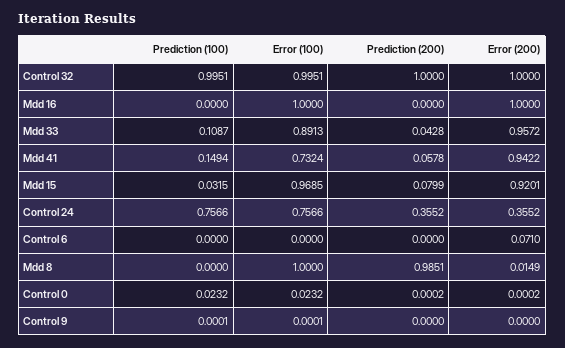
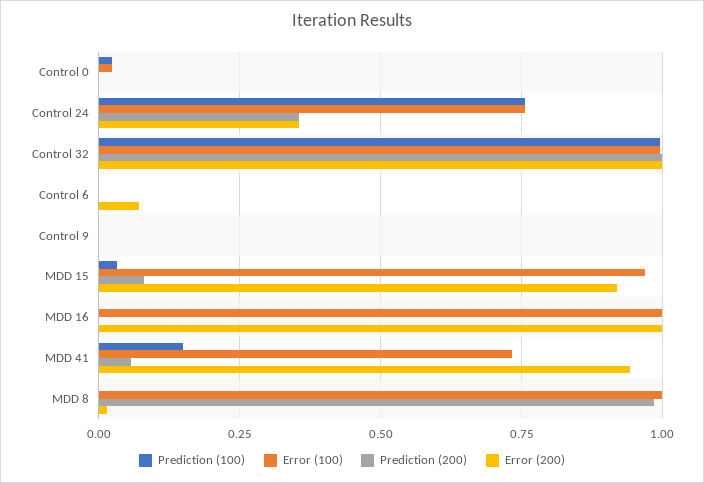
  {
    "Prediction (100)": {
      "Control 32": 0.9951,
      "Mdd 16": 0,
-     "Mdd 33": 0.1087,
      "Mdd 41": 0.1494,
      "Mdd 15": 0.0315,
      "Control 24": 0.7566,
      "Control 6": 0,
      "Mdd 8": 0,
      "Control 0": 0.0232,
      "Control 9": 0.0001
    },
    "Error (100)": {
      "Control 32": 0.9951,
      "Mdd 16": 1,
-     "Mdd 33": 0.8913,
      "Mdd 41": 0.7324,
      "Mdd 15": 0.9685,
      "Control 24": 0.7566,
      "Control 6": 0,
      "Mdd 8": 1,
      "Control 0": 0.0232,
      "Control 9": 0.0001
    },
    "Prediction (200)": {
      "Control 32": 1,
      "Mdd 16": 0,
-     "Mdd 33": 0.0428,
      "Mdd 41": 0.0578,
      "Mdd 15": 0.0799,
      "Control 24": 0.3552,
      "Control 6": 0,
      "Mdd 8": 0.9851,
      "Control 0": 0.0002,
      "Control 9": 0
    },
    "Error (200)": {
      "Control 32": 1,
      "Mdd 16": 1,
-     "Mdd 33": 0.9572,
      "Mdd 41": 0.9422,
      "Mdd 15": 0.9201,
      "Control 24": 0.3552,
      "Control 6": 0.071,
      "Mdd 8": 0.0149,
      "Control 0": 0.0002,
      "Control 9": 0
    }
  }

